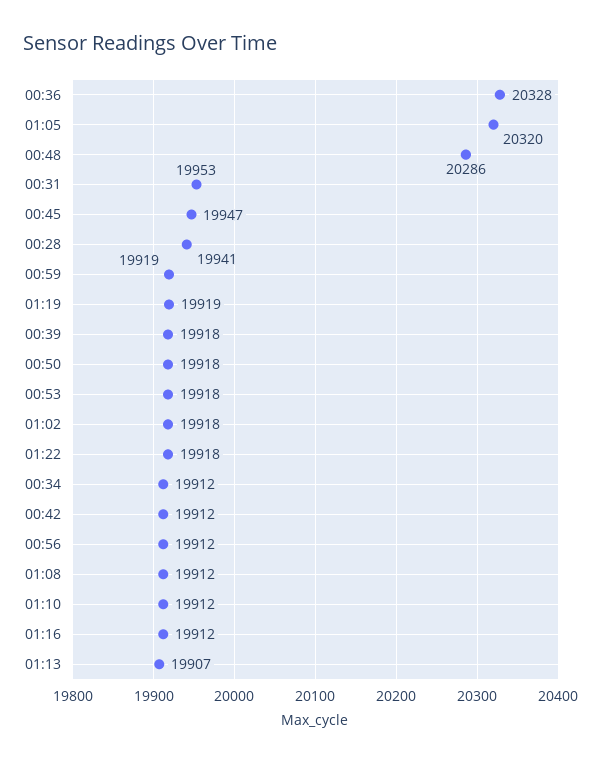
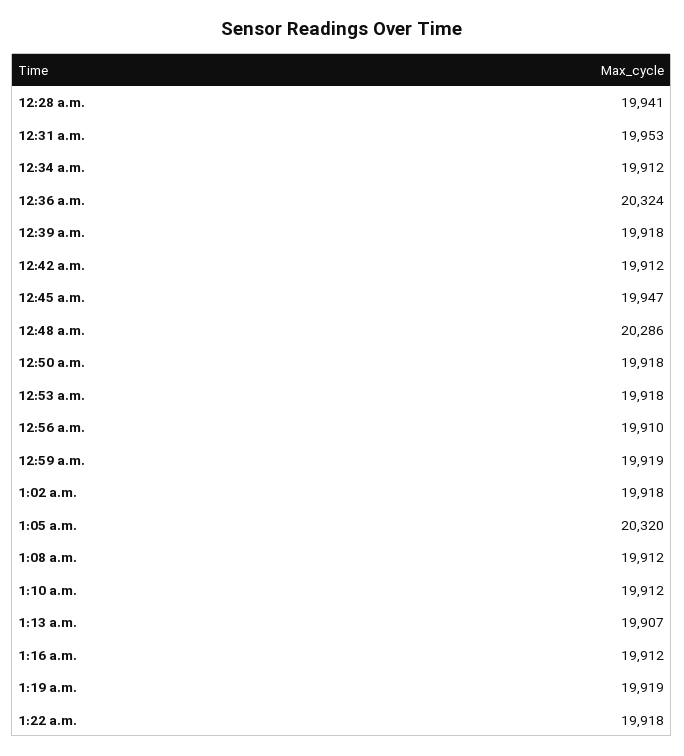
  {
-   "00:36": 20328,
+   "00:36": 20324,
    "01:05": 20320,
    "00:48": 20286,
    "00:31": 19953,
    "00:45": 19947,
    "00:28": 19941,
    "00:59": 19919,
    "01:19": 19919,
    "00:39": 19918,
    "00:50": 19918,
    "00:53": 19918,
    "01:02": 19918,
    "01:22": 19918,
    "00:34": 19912,
    "00:42": 19912,
-   "00:56": 19912,
+   "00:56": 19910,
    "01:08": 19912,
    "01:10": 19912,
    "01:16": 19912,
    "01:13": 19907
  }

